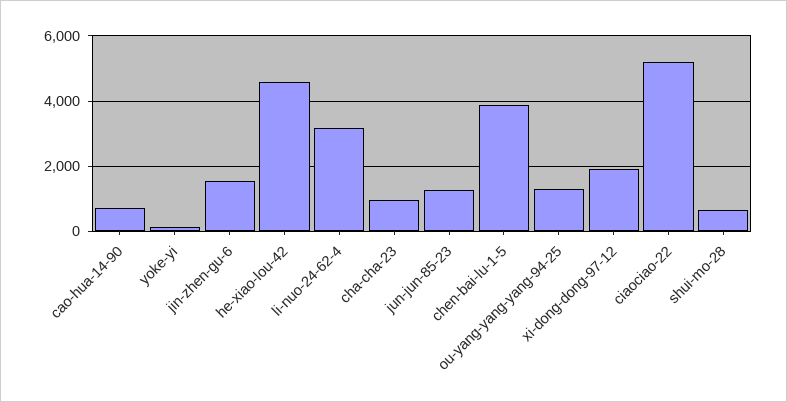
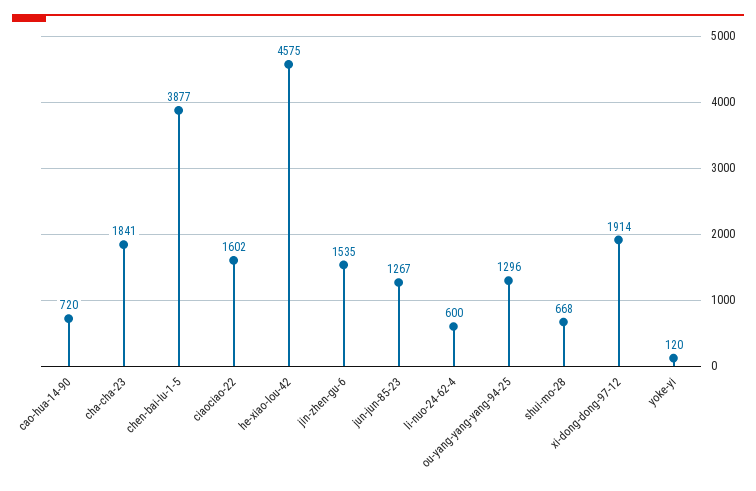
  {
    "cao-hua-14-90": 720,
    "yoke-yi": 120,
    "jin-zhen-gu-6": 1535,
    "he-xiao-lou-42": 4575,
-   "li-nuo-24-62-4": 3200,
+   "li-nuo-24-62-4": 600,
-   "cha-cha-23": 1000,
+   "cha-cha-23": 1841,
    "jun-jun-85-23": 1267,
    "chen-bai-lu-1-5": 3877,
    "ou-yang-yang-yang-94-25": 1296,
    "xi-dong-dong-97-12": 1914,
-   "ciaociao-22": 5200,
+   "ciaociao-22": 1602,
    "shui-mo-28": 668
  }

